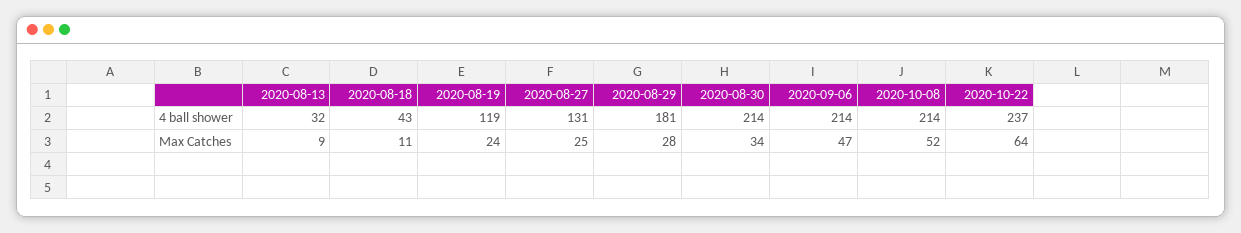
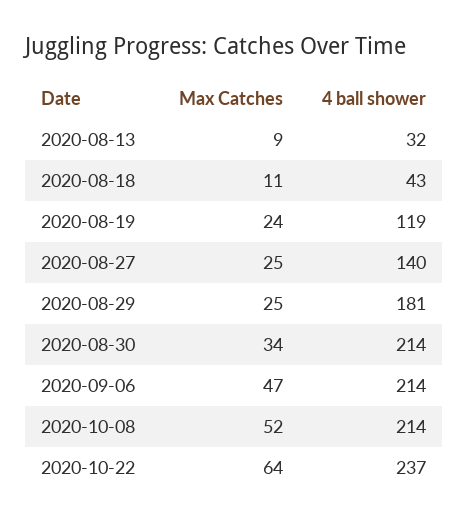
  {
    "2020-08-13": {
      "4 ball shower": 32,
      "Max Catches": 9
    },
    "2020-08-18": {
      "4 ball shower": 43,
      "Max Catches": 11
    },
    "2020-08-19": {
      "4 ball shower": 119,
      "Max Catches": 24
    },
    "2020-08-27": {
-     "4 ball shower": 131,
+     "4 ball shower": 140,
      "Max Catches": 25
    },
    "2020-08-29": {
      "4 ball shower": 181,
-     "Max Catches": 28
+     "Max Catches": 25
    },
    "2020-08-30": {
      "4 ball shower": 214,
      "Max Catches": 34
    },
    "2020-09-06": {
      "4 ball shower": 214,
      "Max Catches": 47
    },
    "2020-10-08": {
      "4 ball shower": 214,
      "Max Catches": 52
    },
    "2020-10-22": {
      "4 ball shower": 237,
      "Max Catches": 64
    }
  }

